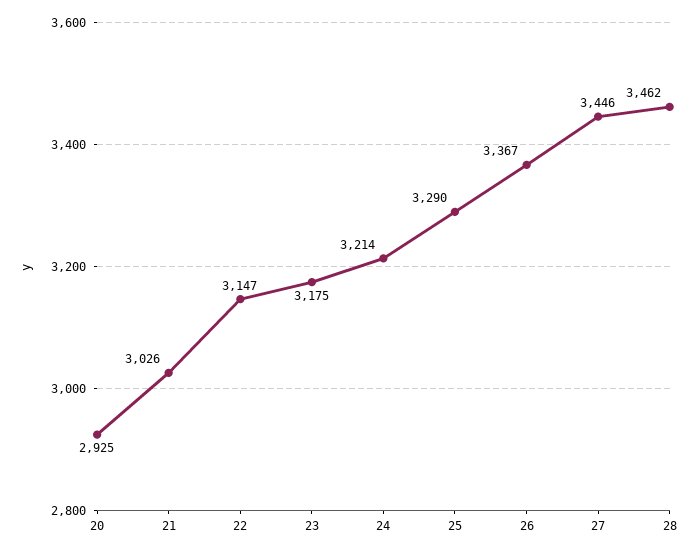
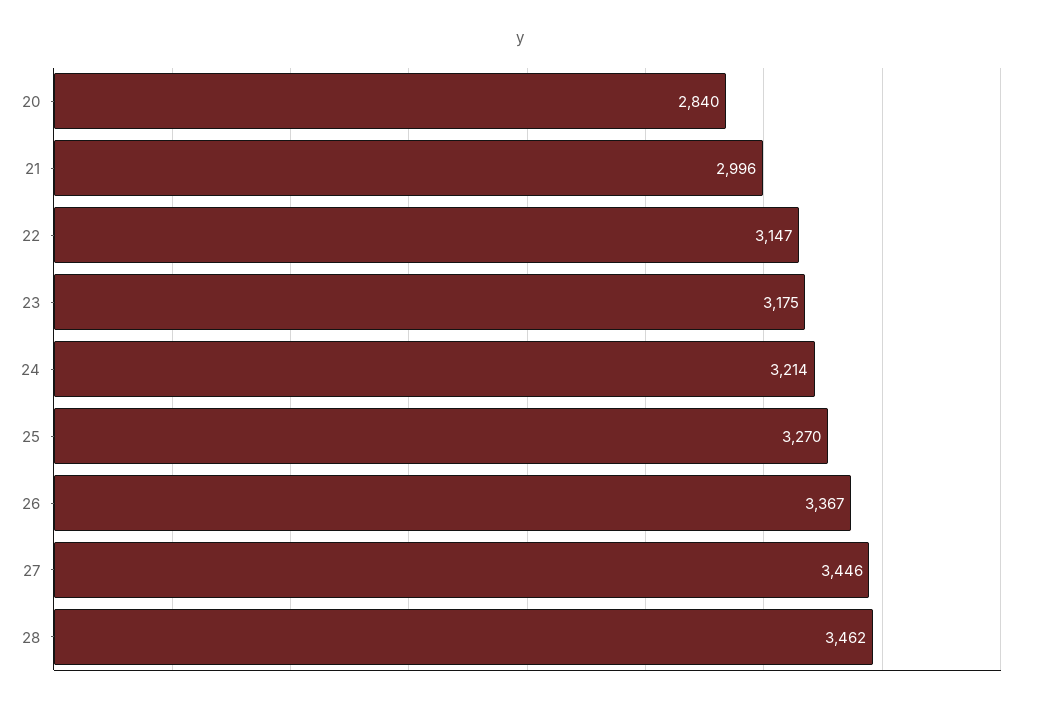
  {
-   "20": 2925,
+   "20": 2840,
-   "21": 3026,
+   "21": 2996,
    "22": 3147,
    "23": 3175,
    "24": 3214,
-   "25": 3290,
+   "25": 3270,
    "26": 3367,
    "27": 3446,
    "28": 3462
  }

